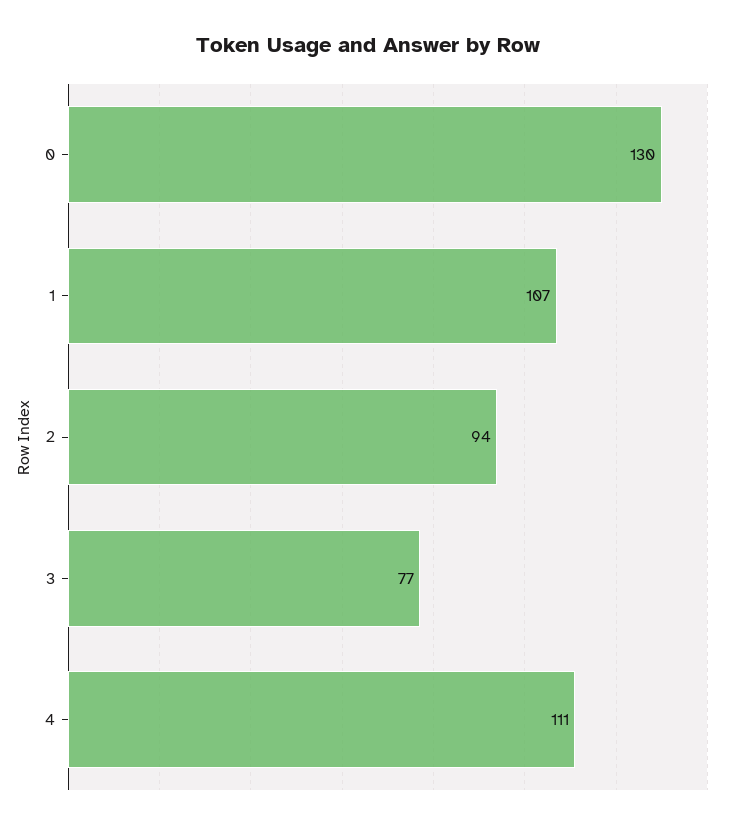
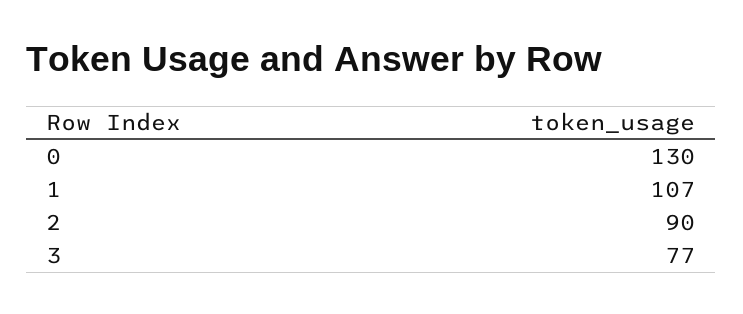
  {
    "0": 130,
    "1": 107,
-   "2": 94,
+   "2": 90,
-   "3": 77,
+   "3": 77
-   "4": 111
  }

